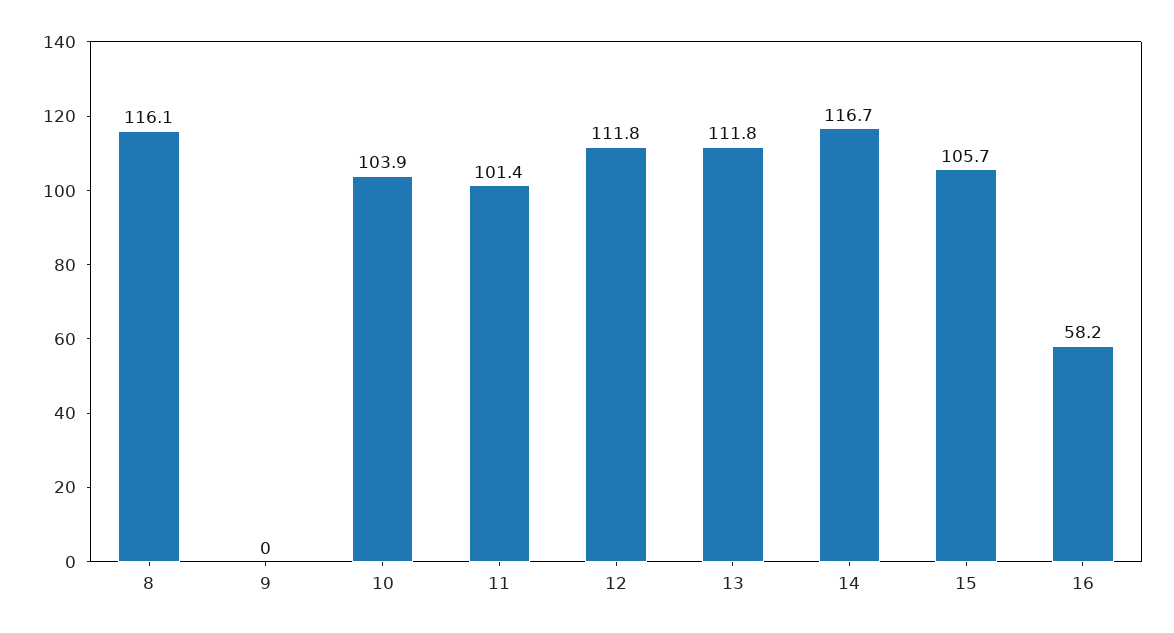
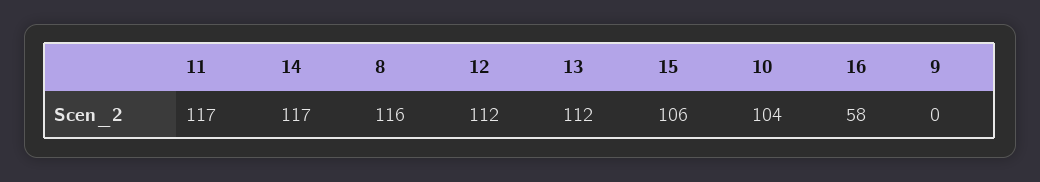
  {
    "8": 116.1,
    "9": 0,
    "10": 103.9,
-   "11": 101.4,
+   "11": 117,
    "12": 111.8,
    "13": 111.8,
    "14": 116.7,
    "15": 105.7,
    "16": 58.2
  }

